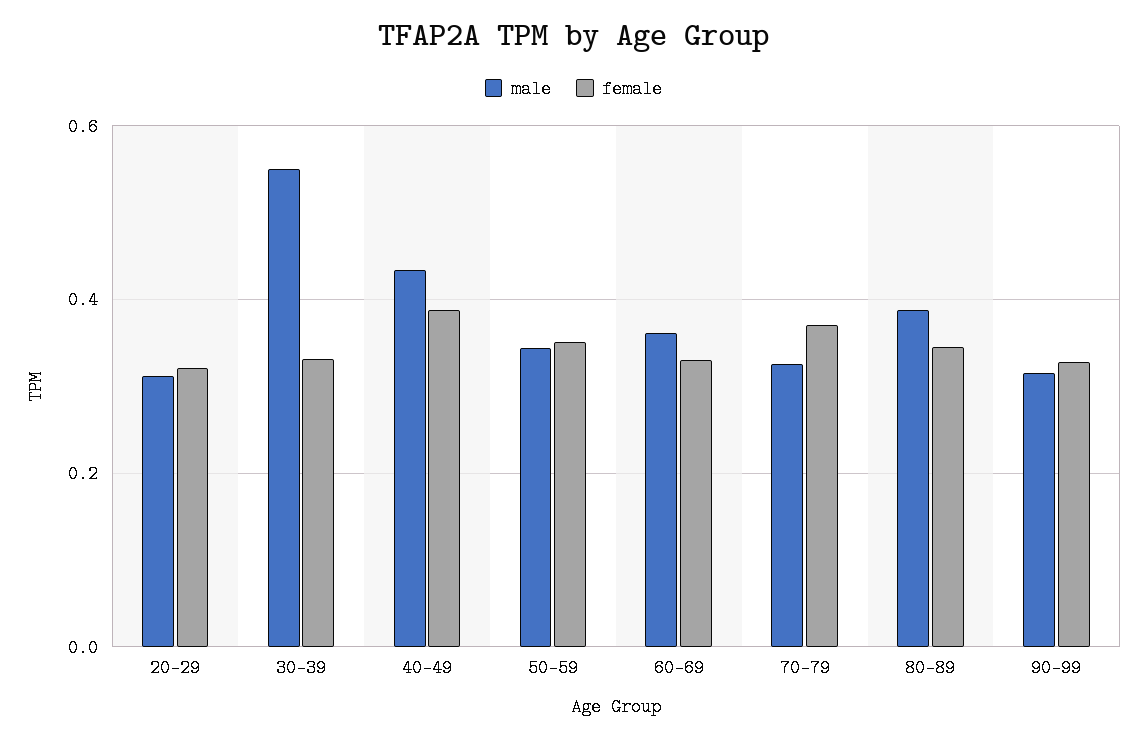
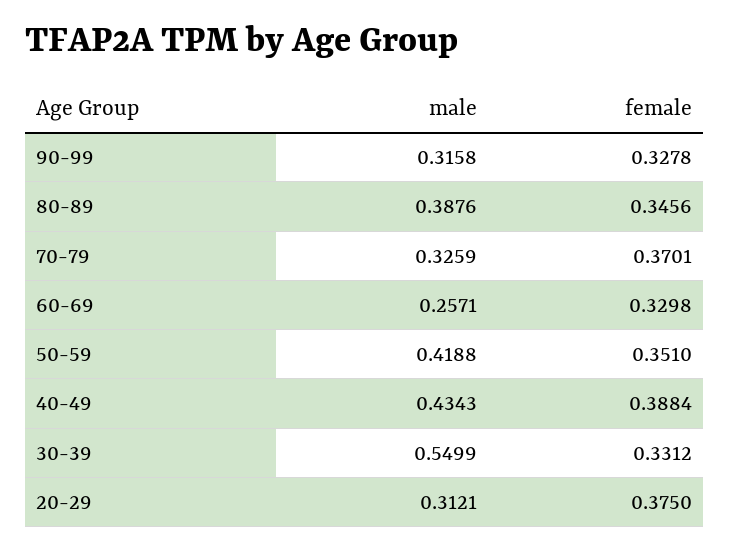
  {
    "male": {
      "20-29": 0.3121,
      "30-39": 0.5499,
      "40-49": 0.4343,
-     "50-59": 0.34,
+     "50-59": 0.4188,
-     "60-69": 0.36,
+     "60-69": 0.2571,
      "70-79": 0.3259,
      "80-89": 0.3876,
      "90-99": 0.3158
    },
    "female": {
-     "20-29": 0.32,
+     "20-29": 0.375,
      "30-39": 0.3312,
      "40-49": 0.3884,
      "50-59": 0.351,
      "60-69": 0.3298,
      "70-79": 0.3701,
      "80-89": 0.3456,
      "90-99": 0.3278
    }
  }

